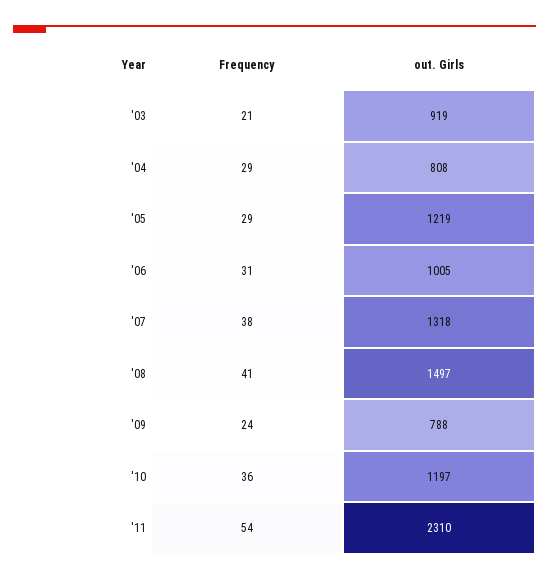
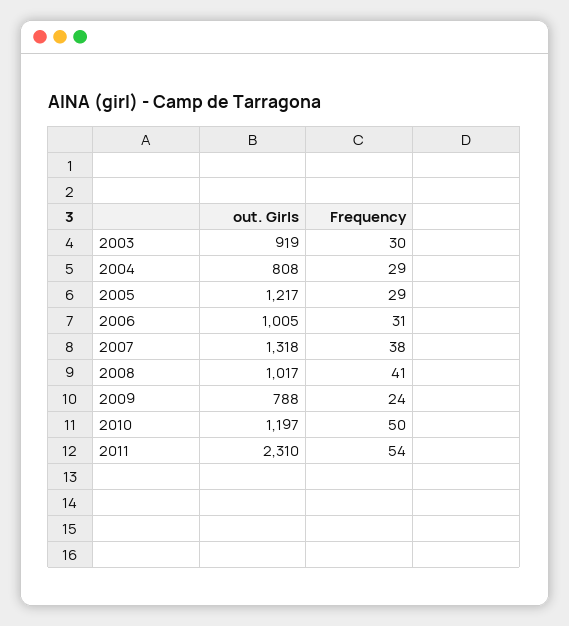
  {
    "Frequency": {
-     "'03": 21,
+     "'03": 30,
      "'04": 29,
      "'05": 29,
      "'06": 31,
      "'07": 38,
      "'08": 41,
      "'09": 24,
-     "'10": 36,
+     "'10": 50,
      "'11": 54
    },
    "out. Girls": {
      "'03": 919,
      "'04": 808,
-     "'05": 1219,
+     "'05": 1217,
      "'06": 1005,
      "'07": 1318,
-     "'08": 1497,
+     "'08": 1017,
      "'09": 788,
      "'10": 1197,
      "'11": 2310
    }
  }

